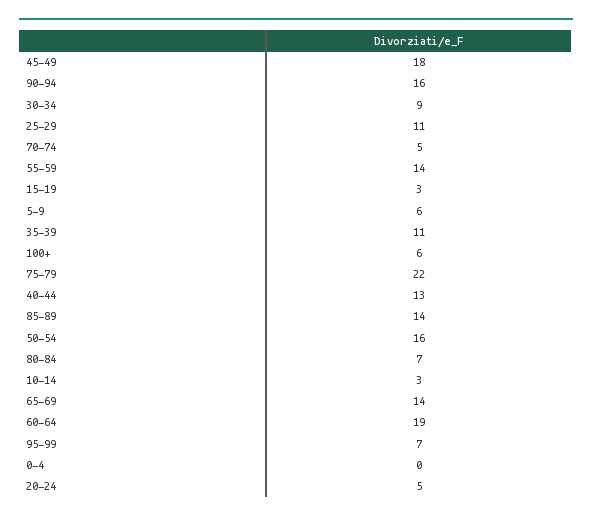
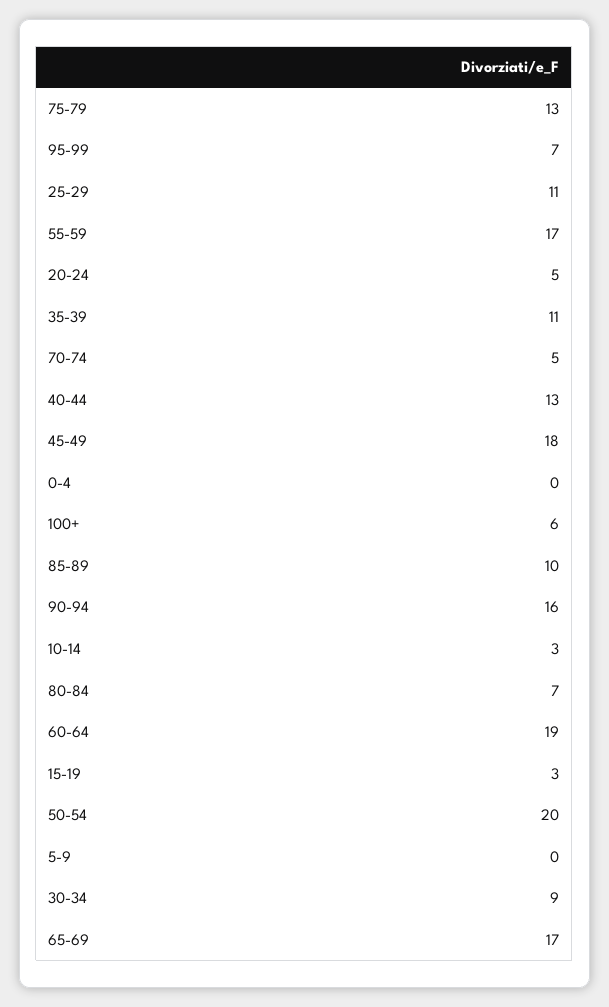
  {
    "45-49": 18,
    "90-94": 16,
    "30-34": 9,
    "25-29": 11,
    "70-74": 5,
-   "55-59": 14,
+   "55-59": 17,
    "15-19": 3,
-   "5-9": 6,
+   "5-9": 0,
    "35-39": 11,
    "100+": 6,
-   "75-79": 22,
+   "75-79": 13,
    "40-44": 13,
-   "85-89": 14,
+   "85-89": 10,
-   "50-54": 16,
+   "50-54": 20,
    "80-84": 7,
    "10-14": 3,
-   "65-69": 14,
+   "65-69": 17,
    "60-64": 19,
    "95-99": 7,
    "0-4": 0,
    "20-24": 5
  }

